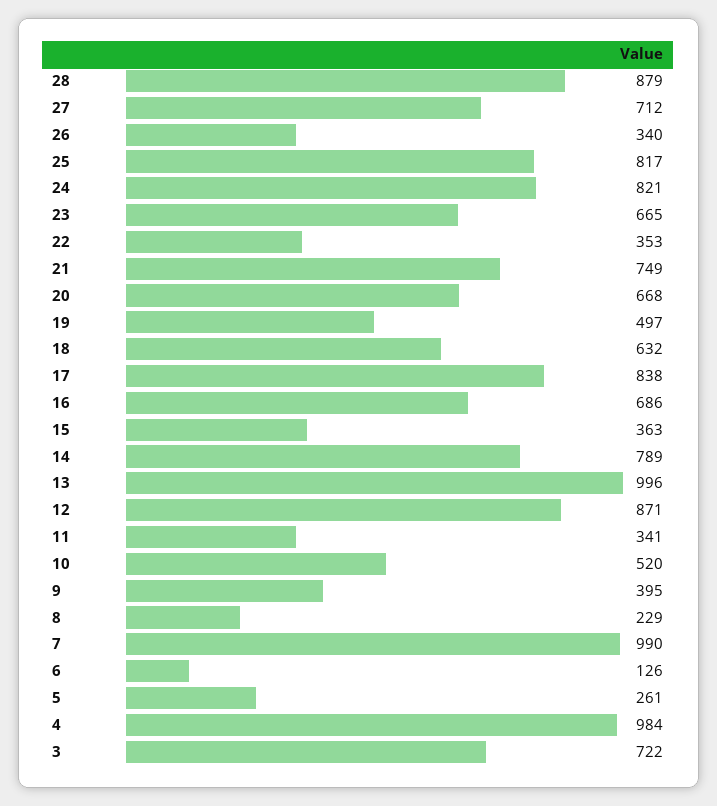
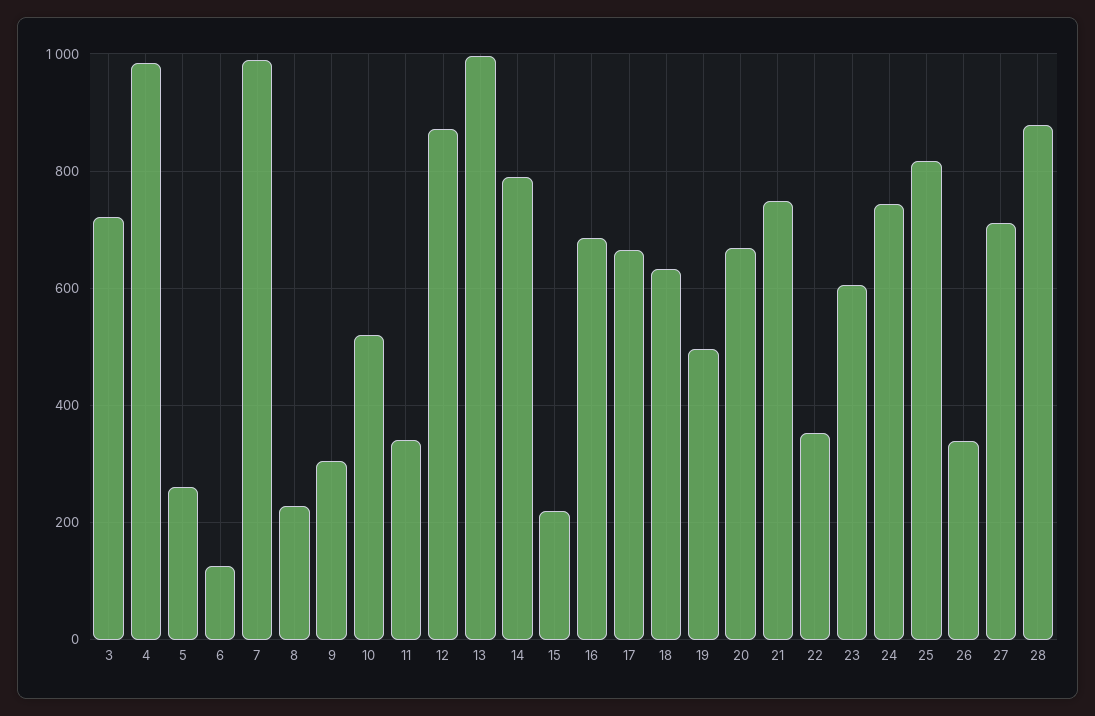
  {
    "28": 879,
    "27": 712,
    "26": 340,
    "25": 817,
-   "24": 821,
+   "24": 740,
-   "23": 665,
+   "23": 600,
    "22": 353,
    "21": 749,
    "20": 668,
    "19": 497,
    "18": 632,
-   "17": 838,
+   "17": 660,
    "16": 686,
-   "15": 363,
+   "15": 220,
    "14": 789,
    "13": 996,
    "12": 871,
    "11": 341,
    "10": 520,
-   "9": 395,
+   "9": 300,
    "8": 229,
    "7": 990,
    "6": 126,
    "5": 261,
    "4": 984,
    "3": 722
  }

